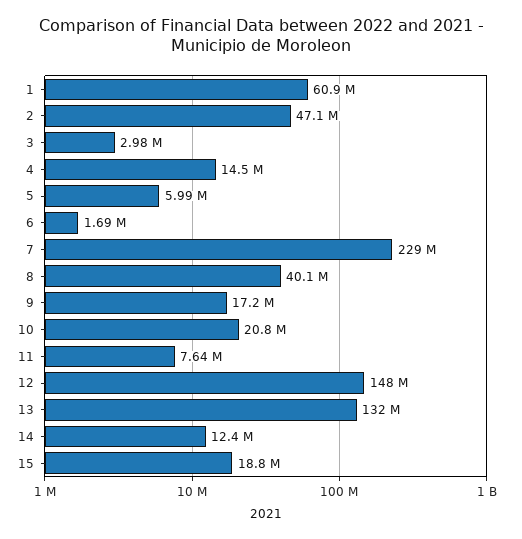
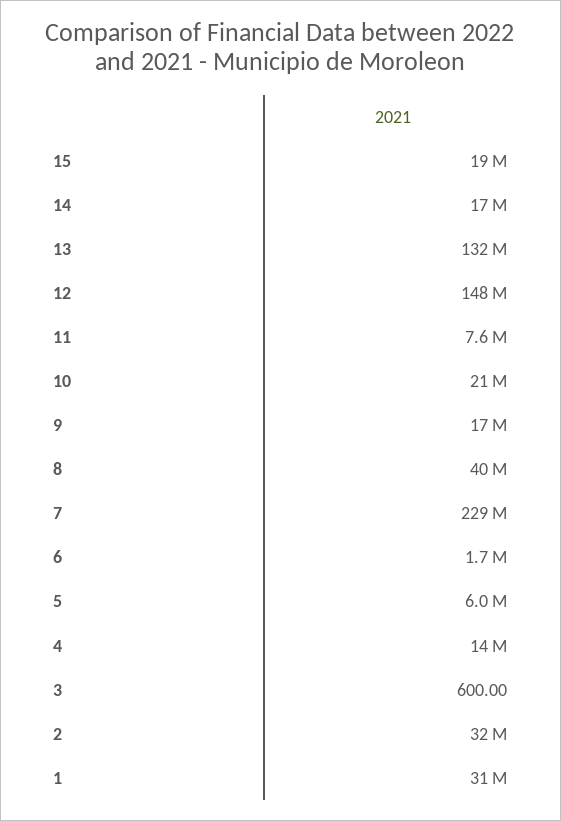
  {
-   "1": 60900000,
+   "1": 31000000,
-   "2": 47100000,
+   "2": 32000000,
-   "3": 2980000,
+   "3": 600,
    "4": 14500000,
    "5": 5990000,
    "6": 1690000,
    "7": 229000000,
    "8": 40100000,
    "9": 17200000,
    "10": 20800000,
    "11": 7640000,
    "12": 148000000,
    "13": 132000000,
-   "14": 12400000,
+   "14": 17000000,
    "15": 18800000
  }

